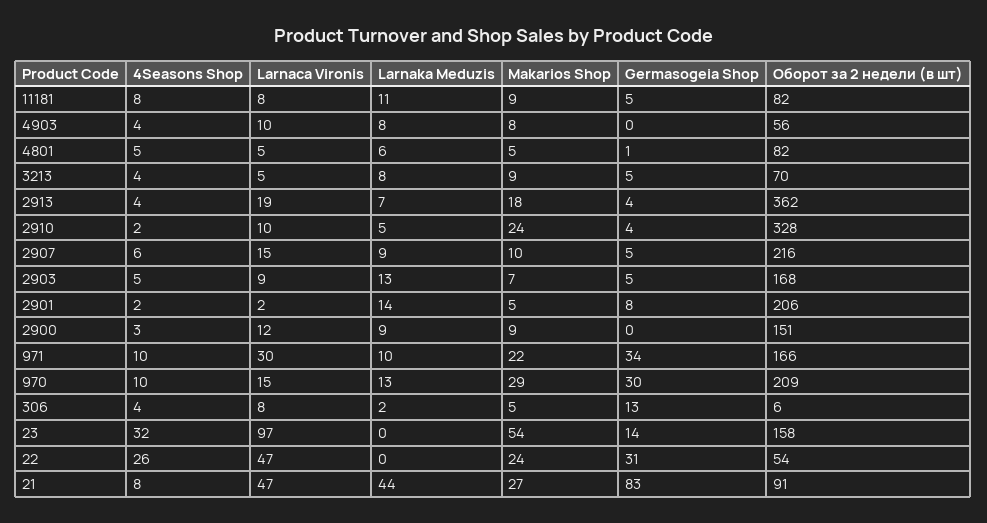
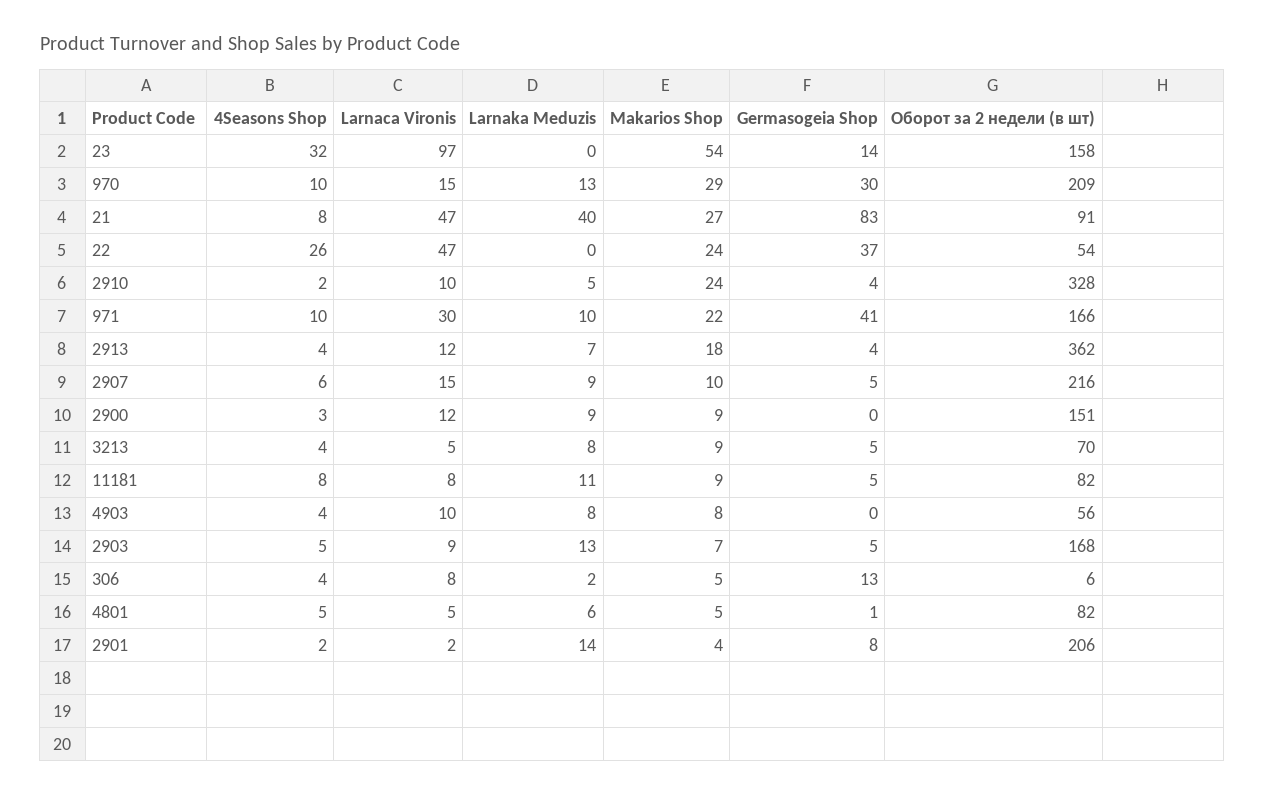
  {
    "4Seasons Shop": {
      "11181": 8,
      "4903": 4,
      "4801": 5,
      "3213": 4,
      "2913": 4,
      "2910": 2,
      "2907": 6,
      "2903": 5,
      "2901": 2,
      "2900": 3,
      "971": 10,
      "970": 10,
      "306": 4,
      "23": 32,
      "22": 26,
      "21": 8
    },
    "Larnaca Vironis": {
      "11181": 8,
      "4903": 10,
      "4801": 5,
      "3213": 5,
-     "2913": 19,
+     "2913": 12,
      "2910": 10,
      "2907": 15,
      "2903": 9,
      "2901": 2,
      "2900": 12,
      "971": 30,
      "970": 15,
      "306": 8,
      "23": 97,
      "22": 47,
      "21": 47
    },
    "Larnaka Meduzis": {
      "11181": 11,
      "4903": 8,
      "4801": 6,
      "3213": 8,
      "2913": 7,
      "2910": 5,
      "2907": 9,
      "2903": 13,
      "2901": 14,
      "2900": 9,
      "971": 10,
      "970": 13,
      "306": 2,
      "23": 0,
      "22": 0,
-     "21": 44
+     "21": 40
    },
    "Makarios Shop": {
      "11181": 9,
      "4903": 8,
      "4801": 5,
      "3213": 9,
      "2913": 18,
      "2910": 24,
      "2907": 10,
      "2903": 7,
-     "2901": 5,
+     "2901": 4,
      "2900": 9,
      "971": 22,
      "970": 29,
      "306": 5,
      "23": 54,
      "22": 24,
      "21": 27
    },
    "Germasogeia Shop": {
      "11181": 5,
      "4903": 0,
      "4801": 1,
      "3213": 5,
      "2913": 4,
      "2910": 4,
      "2907": 5,
      "2903": 5,
      "2901": 8,
      "2900": 0,
-     "971": 34,
+     "971": 41,
      "970": 30,
      "306": 13,
      "23": 14,
-     "22": 31,
+     "22": 37,
      "21": 83
    },
    "Оборот за 2 недели (в шт)": {
      "11181": 82,
      "4903": 56,
      "4801": 82,
      "3213": 70,
      "2913": 362,
      "2910": 328,
      "2907": 216,
      "2903": 168,
      "2901": 206,
      "2900": 151,
      "971": 166,
      "970": 209,
      "306": 6,
      "23": 158,
      "22": 54,
      "21": 91
    }
  }

